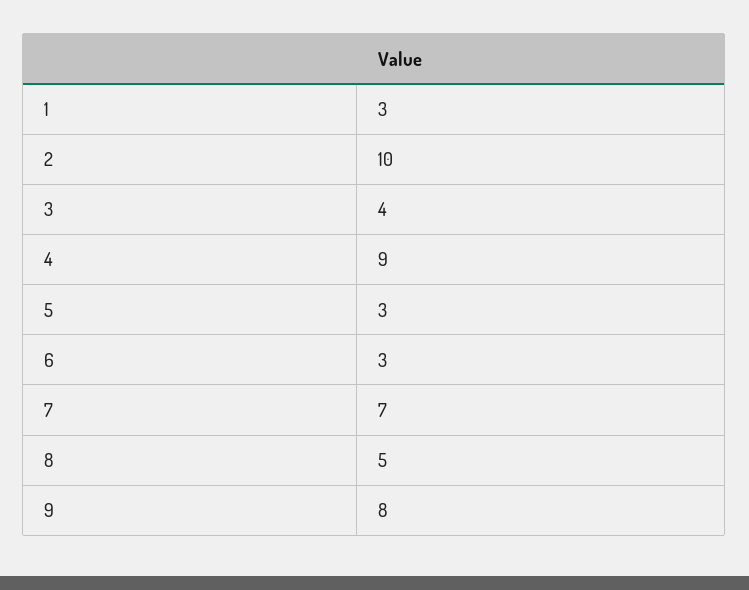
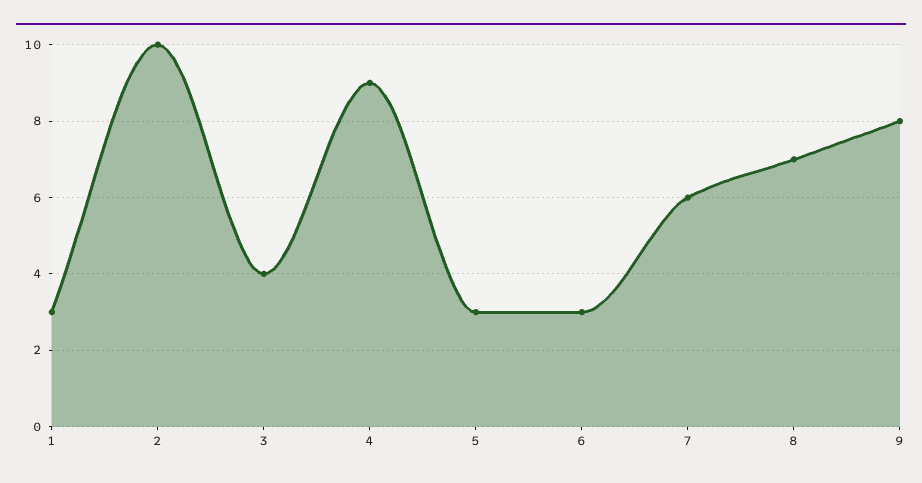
  {
    "1": 3,
    "2": 10,
    "3": 4,
    "4": 9,
    "5": 3,
    "6": 3,
-   "7": 7,
+   "7": 6,
-   "8": 5,
+   "8": 7,
    "9": 8
  }

